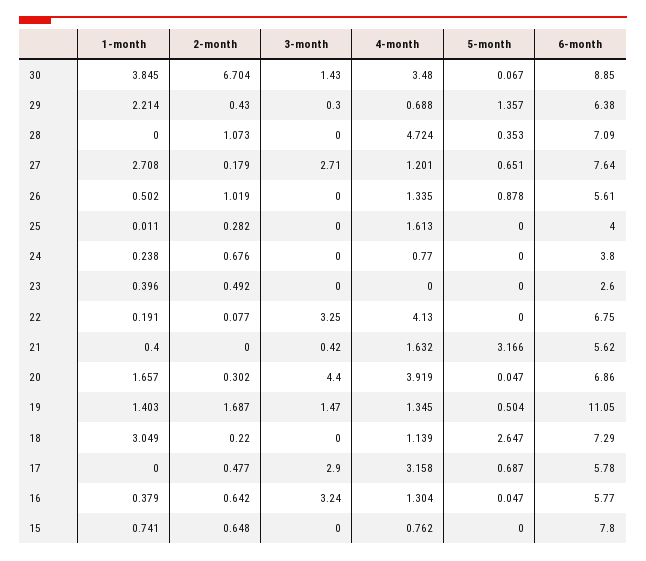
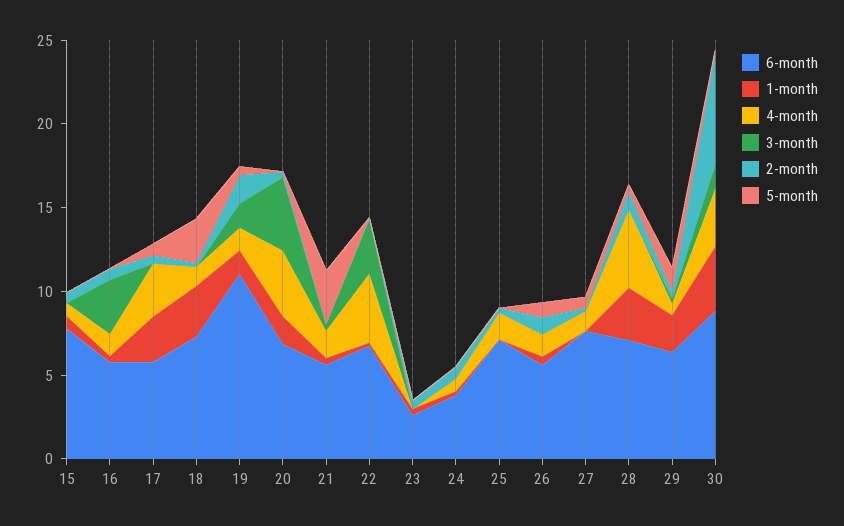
  {
    "1-month": {
      "30": 3.845,
      "29": 2.214,
-     "28": 0,
+     "28": 3,
-     "27": 2.708,
+     "27": 0,
      "26": 0.502,
      "25": 0.011,
      "24": 0.238,
      "23": 0.396,
      "22": 0.191,
      "21": 0.4,
      "20": 1.657,
      "19": 1.403,
      "18": 3.049,
-     "17": 0,
+     "17": 3,
      "16": 0.379,
      "15": 0.741
    },
    "2-month": {
      "30": 6.704,
      "29": 0.43,
      "28": 1.073,
      "27": 0.179,
      "26": 1.019,
      "25": 0.282,
      "24": 0.676,
      "23": 0.492,
      "22": 0.077,
      "21": 0,
      "20": 0.302,
      "19": 1.687,
      "18": 0.22,
      "17": 0.477,
      "16": 0.642,
      "15": 0.648
    },
    "3-month": {
      "30": 1.43,
      "29": 0.3,
      "28": 0,
-     "27": 2.71,
+     "27": 0,
      "26": 0,
      "25": 0,
      "24": 0,
      "23": 0,
      "22": 3.25,
      "21": 0.42,
      "20": 4.4,
      "19": 1.47,
      "18": 0,
-     "17": 2.9,
+     "17": 0,
      "16": 3.24,
      "15": 0
    },
    "4-month": {
      "30": 3.48,
      "29": 0.688,
      "28": 4.724,
      "27": 1.201,
      "26": 1.335,
      "25": 1.613,
      "24": 0.77,
      "23": 0,
      "22": 4.13,
      "21": 1.632,
      "20": 3.919,
      "19": 1.345,
      "18": 1.139,
      "17": 3.158,
      "16": 1.304,
      "15": 0.762
    },
    "5-month": {
      "30": 0.067,
      "29": 1.357,
      "28": 0.353,
      "27": 0.651,
      "26": 0.878,
      "25": 0,
      "24": 0,
      "23": 0,
      "22": 0,
      "21": 3.166,
      "20": 0.047,
      "19": 0.504,
      "18": 2.647,
      "17": 0.687,
      "16": 0.047,
      "15": 0
    },
    "6-month": {
      "30": 8.85,
      "29": 6.38,
      "28": 7.09,
      "27": 7.64,
      "26": 5.61,
-     "25": 4,
+     "25": 7,
      "24": 3.8,
      "23": 2.6,
      "22": 6.75,
      "21": 5.62,
      "20": 6.86,
      "19": 11.05,
      "18": 7.29,
      "17": 5.78,
      "16": 5.77,
      "15": 7.8
    }
  }

